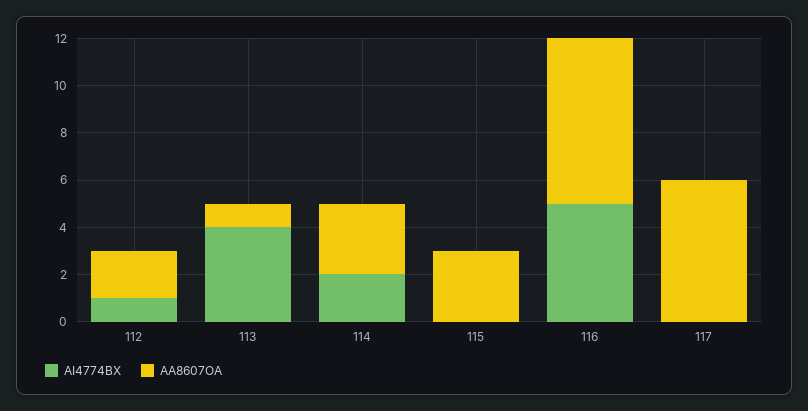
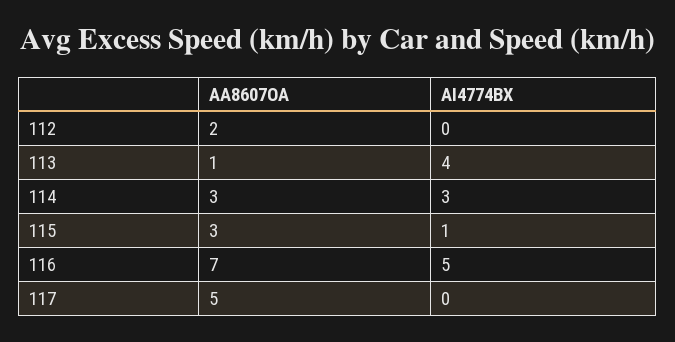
  {
    "AI4774BX": {
-     "112": 1,
+     "112": 0,
      "113": 4,
-     "114": 2,
+     "114": 3,
-     "115": 0,
+     "115": 1,
      "116": 5,
      "117": 0
    },
    "AA8607OA": {
      "112": 2,
      "113": 1,
      "114": 3,
      "115": 3,
      "116": 7,
-     "117": 6
+     "117": 5
    }
  }

